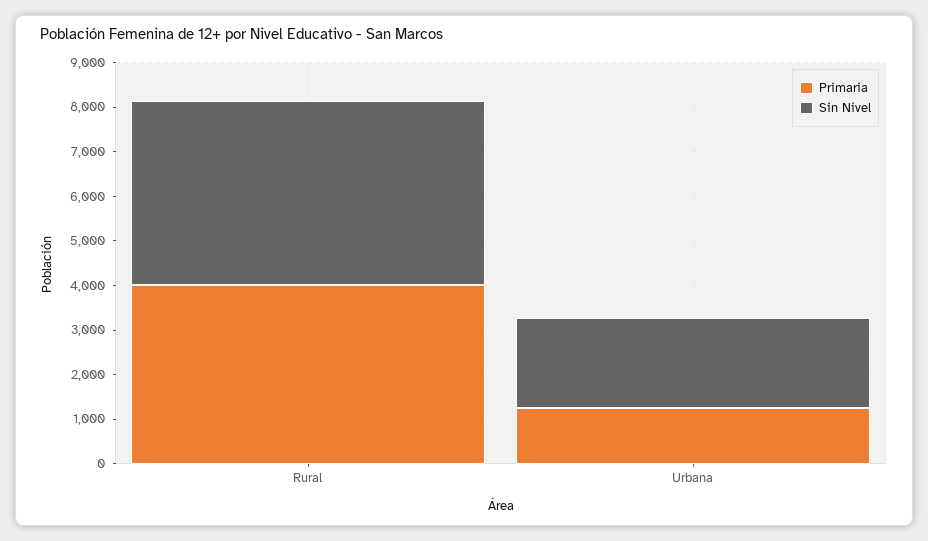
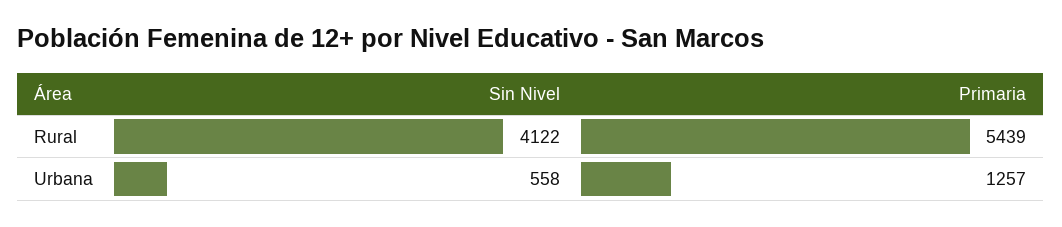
  {
    "Primaria": {
-     "Rural": 4000,
+     "Rural": 5439,
      "Urbana": 1257
    },
    "Sin Nivel": {
      "Rural": 4122,
-     "Urbana": 2000
+     "Urbana": 558
    }
  }

